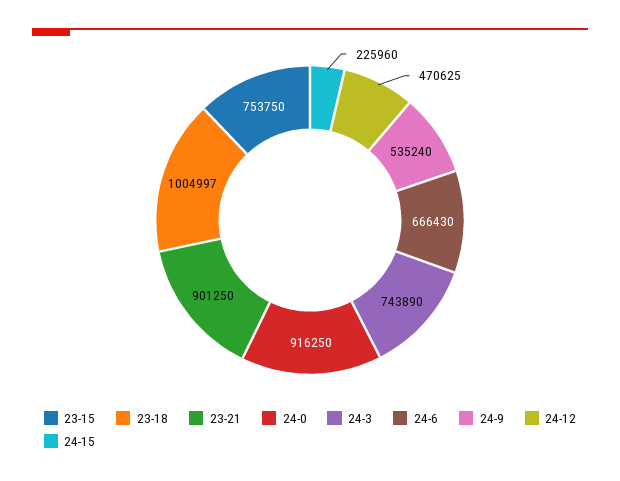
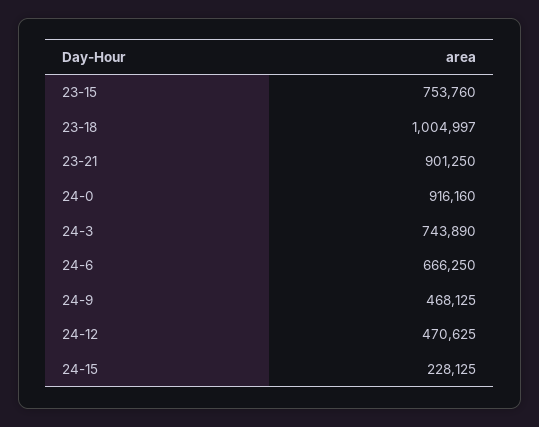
  {
-   "23-15": 753750,
+   "23-15": 753760,
    "23-18": 1004997,
    "23-21": 901250,
-   "24-0": 916250,
+   "24-0": 916160,
    "24-3": 743890,
-   "24-6": 666430,
+   "24-6": 666250,
-   "24-9": 535240,
+   "24-9": 468125,
    "24-12": 470625,
-   "24-15": 225960
+   "24-15": 228125
  }

